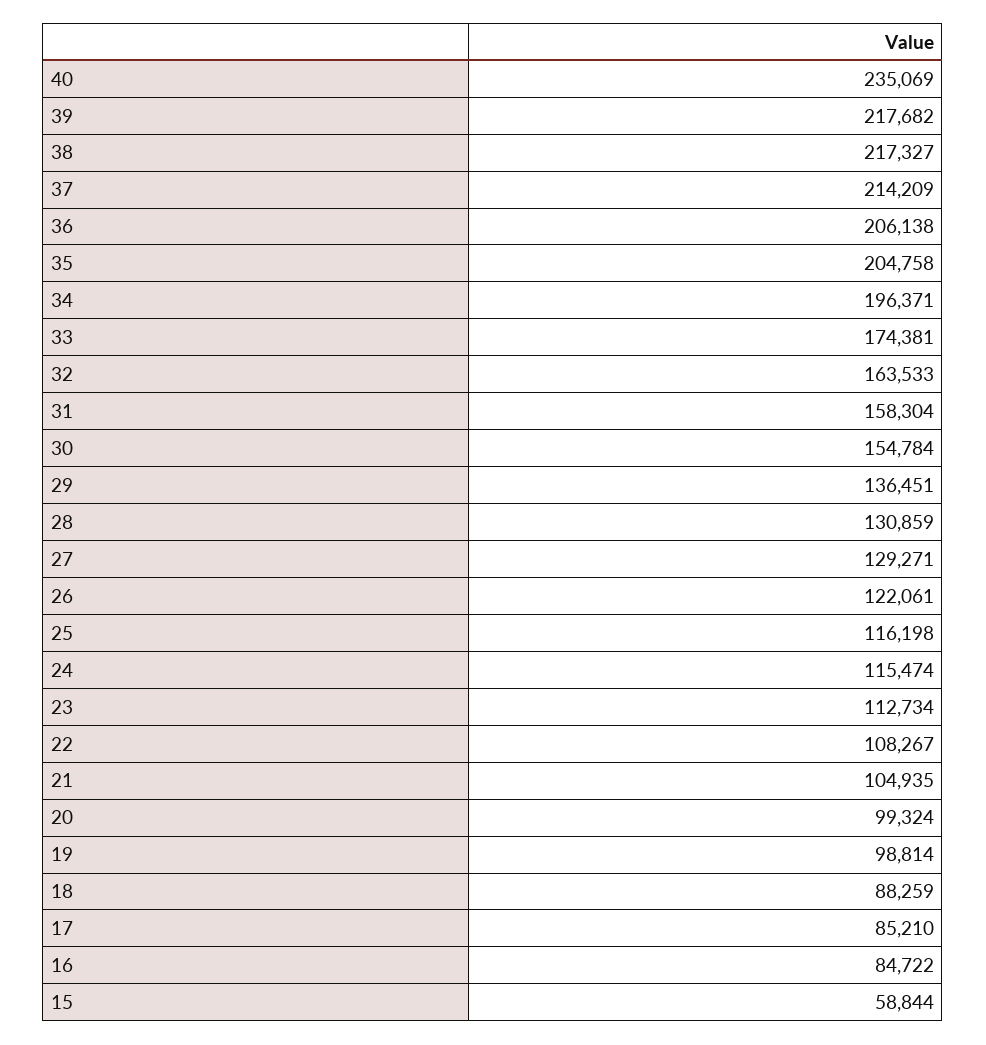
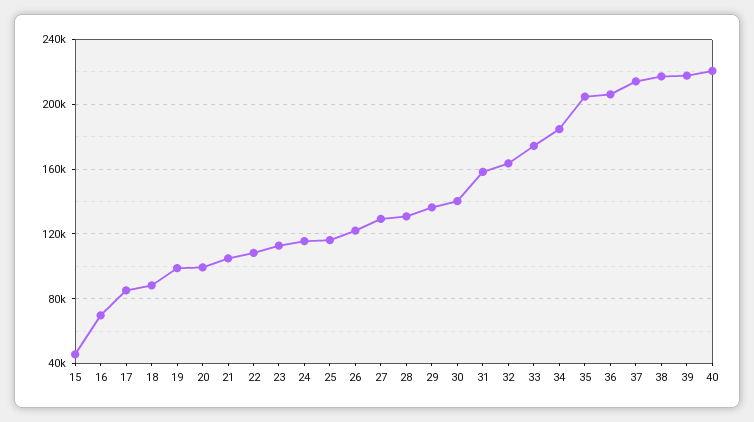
  {
-   "40": 235069,
+   "40": 220000,
    "39": 217682,
    "38": 217327,
    "37": 214209,
    "36": 206138,
    "35": 204758,
-   "34": 196371,
+   "34": 185000,
    "33": 174381,
    "32": 163533,
    "31": 158304,
-   "30": 154784,
+   "30": 140000,
    "29": 136451,
    "28": 130859,
    "27": 129271,
    "26": 122061,
    "25": 116198,
    "24": 115474,
    "23": 112734,
    "22": 108267,
    "21": 104935,
    "20": 99324,
    "19": 98814,
    "18": 88259,
    "17": 85210,
-   "16": 84722,
+   "16": 70000,
-   "15": 58844
+   "15": 45000
  }

